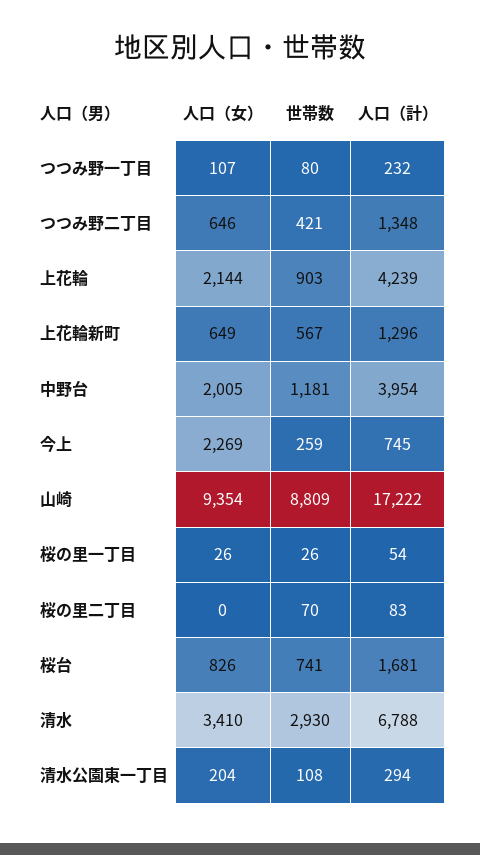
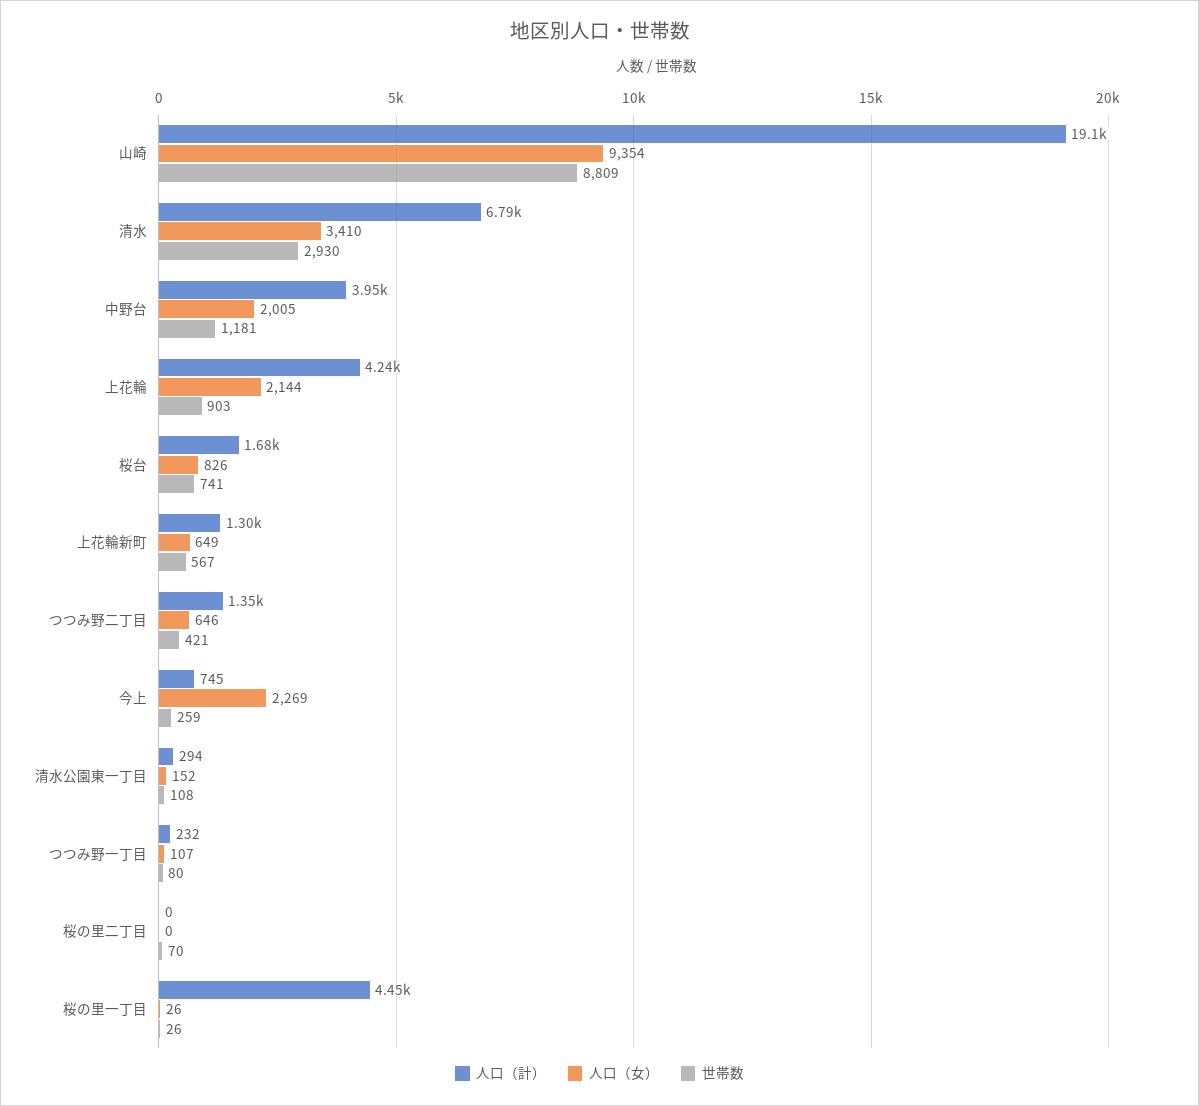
  {
    "人口（女）": {
      "つつみ野一丁目": 107,
      "つつみ野二丁目": 646,
      "上花輪": 2144,
      "上花輪新町": 649,
      "中野台": 2005,
      "今上": 2269,
      "山崎": 9354,
      "桜の里一丁目": 26,
      "桜の里二丁目": 0,
      "桜台": 826,
      "清水": 3410,
-     "清水公園東一丁目": 204
+     "清水公園東一丁目": 152
    },
    "世帯数": {
      "つつみ野一丁目": 80,
      "つつみ野二丁目": 421,
      "上花輪": 903,
      "上花輪新町": 567,
      "中野台": 1181,
      "今上": 259,
      "山崎": 8809,
      "桜の里一丁目": 26,
      "桜の里二丁目": 70,
      "桜台": 741,
      "清水": 2930,
      "清水公園東一丁目": 108
    },
    "人口（計）": {
      "つつみ野一丁目": 232,
      "つつみ野二丁目": 1348,
      "上花輪": 4239,
      "上花輪新町": 1296,
      "中野台": 3954,
      "今上": 745,
-     "山崎": 17222,
+     "山崎": 19100,
-     "桜の里一丁目": 54,
+     "桜の里一丁目": 4450,
-     "桜の里二丁目": 83,
+     "桜の里二丁目": 0,
      "桜台": 1681,
      "清水": 6788,
      "清水公園東一丁目": 294
    }
  }

